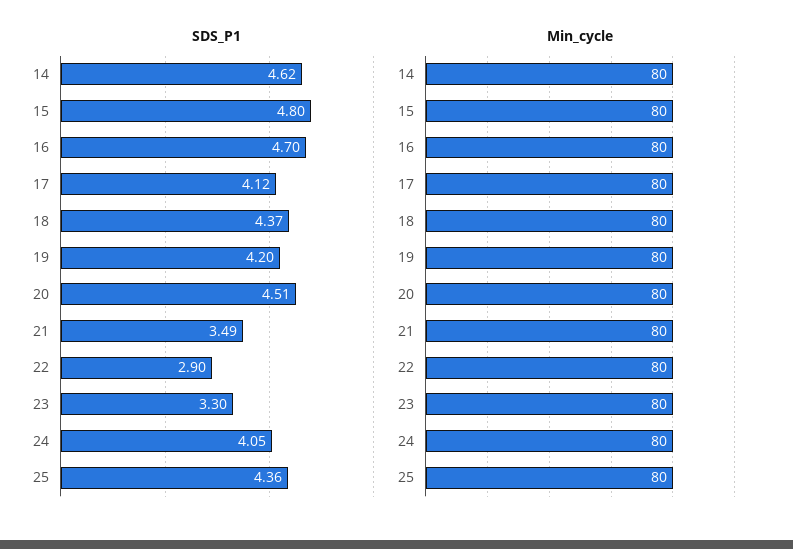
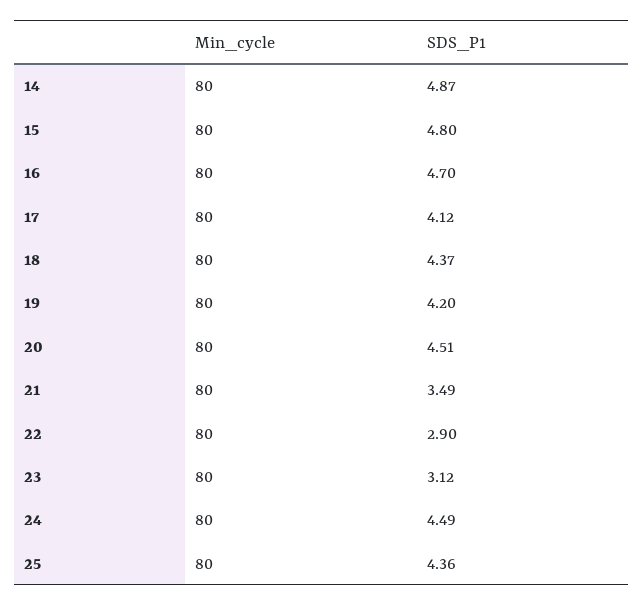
  {
    "SDS_P1": {
-     "14": 4.62,
+     "14": 4.87,
      "15": 4.8,
      "16": 4.7,
      "17": 4.12,
      "18": 4.37,
      "19": 4.2,
      "20": 4.51,
      "21": 3.49,
      "22": 2.9,
-     "23": 3.3,
+     "23": 3.12,
-     "24": 4.05,
+     "24": 4.49,
      "25": 4.36
    },
    "Min_cycle": {
      "14": 80,
      "15": 80,
      "16": 80,
      "17": 80,
      "18": 80,
      "19": 80,
      "20": 80,
      "21": 80,
      "22": 80,
      "23": 80,
      "24": 80,
      "25": 80
    }
  }

